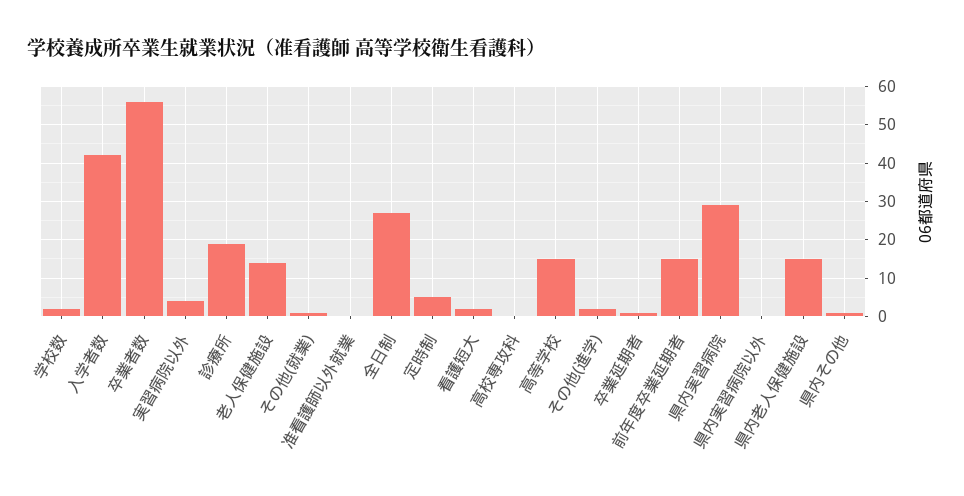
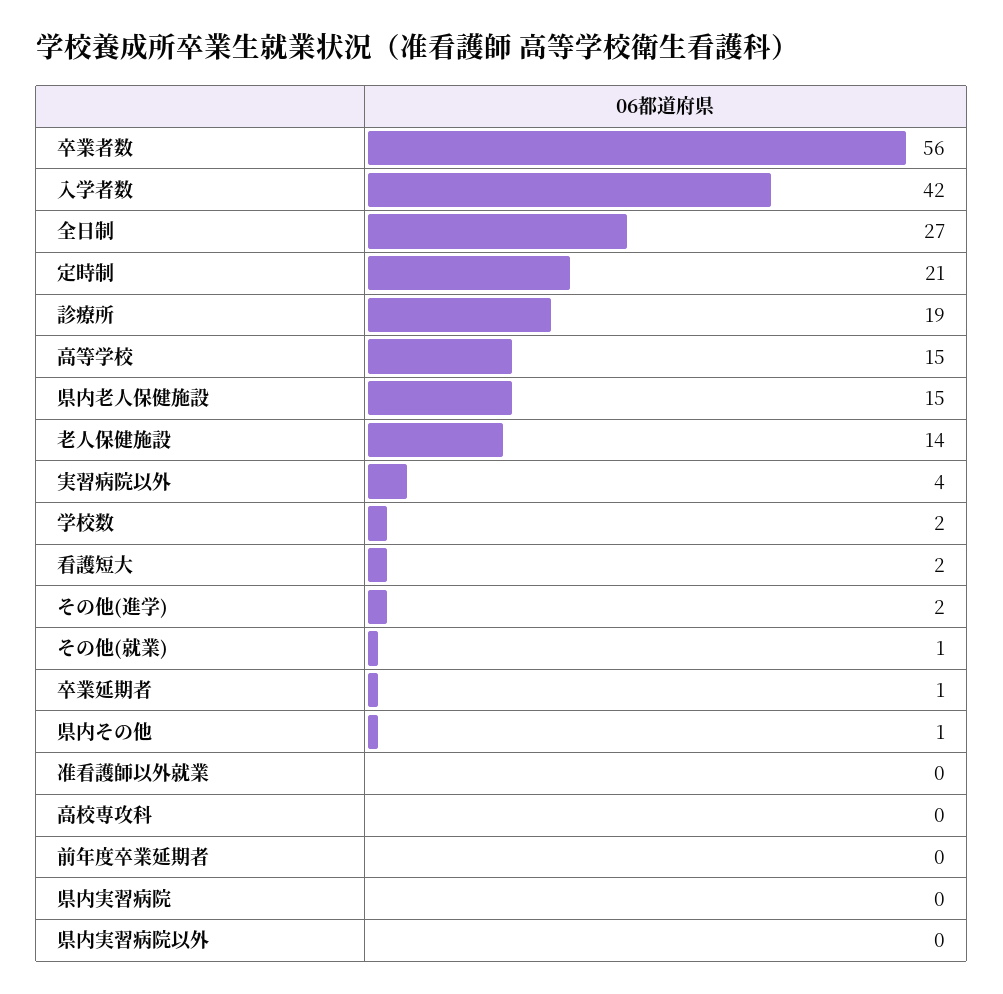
  {
    "学校数": 2,
    "入学者数": 42,
    "卒業者数": 56,
    "実習病院以外": 4,
    "診療所": 19,
    "老人保健施設": 14,
    "その他(就業)": 1,
    "准看護師以外就業": 0,
    "全日制": 27,
-   "定時制": 5,
+   "定時制": 21,
    "看護短大": 2,
    "高校専攻科": 0,
    "高等学校": 15,
    "その他(進学)": 2,
    "卒業延期者": 1,
-   "前年度卒業延期者": 15,
+   "前年度卒業延期者": 0,
-   "県内実習病院": 30,
+   "県内実習病院": 0,
    "県内実習病院以外": 0,
    "県内老人保健施設": 15,
    "県内その他": 1
  }

